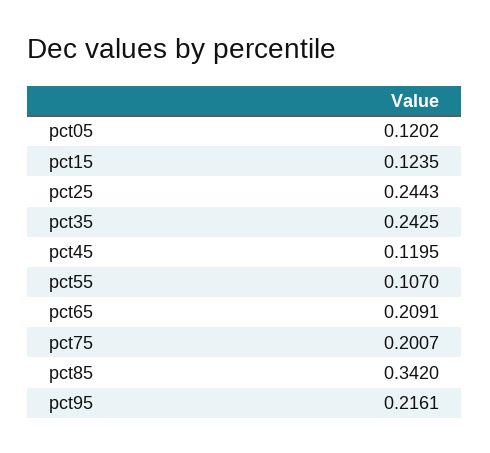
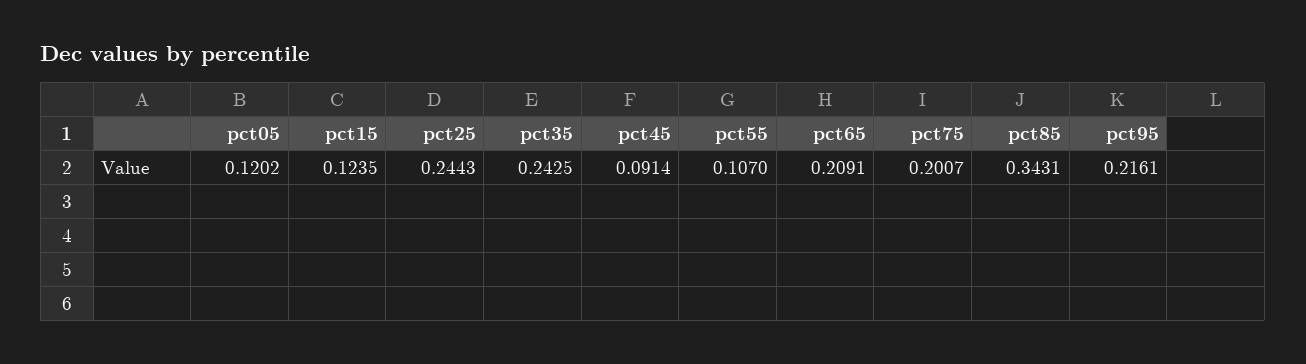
  {
    "pct05": 0.1202,
    "pct15": 0.1235,
    "pct25": 0.2443,
    "pct35": 0.2425,
-   "pct45": 0.1195,
+   "pct45": 0.0914,
    "pct55": 0.107,
    "pct65": 0.2091,
    "pct75": 0.2007,
-   "pct85": 0.342,
+   "pct85": 0.3431,
    "pct95": 0.2161
  }

